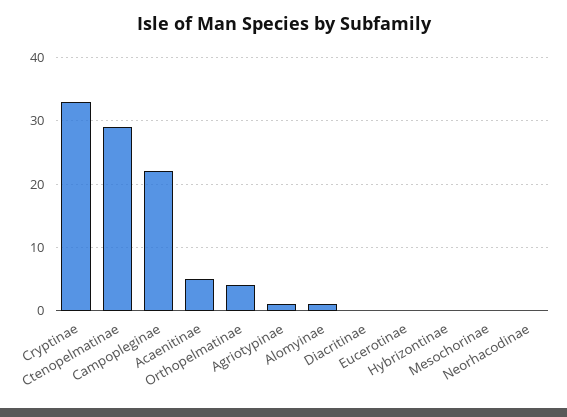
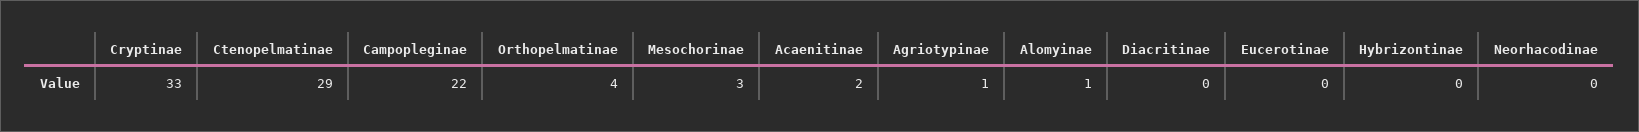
  {
    "Cryptinae": 33,
    "Ctenopelmatinae": 29,
    "Campopleginae": 22,
-   "Acaenitinae": 5,
+   "Acaenitinae": 2,
    "Orthopelmatinae": 4,
    "Agriotypinae": 1,
    "Alomyinae": 1,
    "Diacritinae": 0,
    "Eucerotinae": 0,
    "Hybrizontinae": 0,
-   "Mesochorinae": 0,
+   "Mesochorinae": 3,
    "Neorhacodinae": 0
  }

